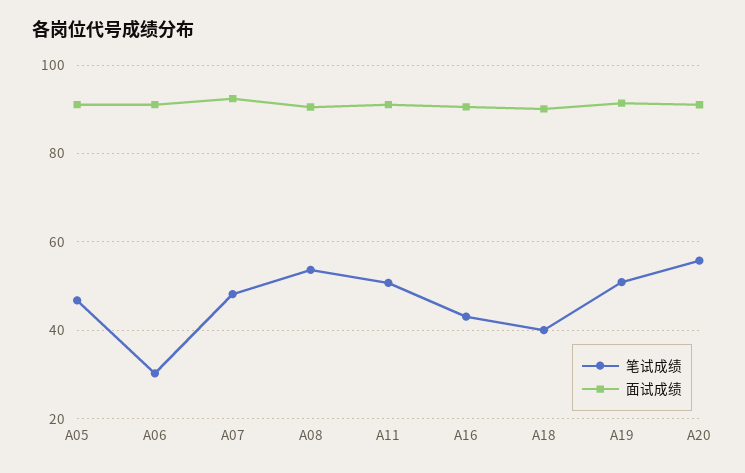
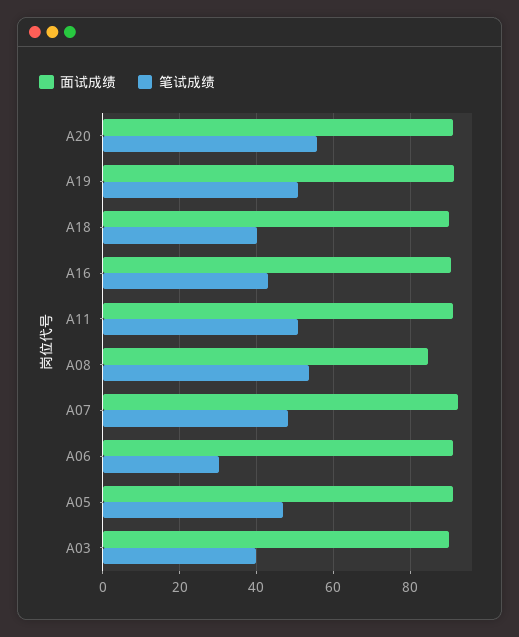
  {
    "笔试成绩": {
      "A05": 46,
      "A06": 30,
      "A07": 48,
      "A08": 54,
      "A11": 50,
      "A16": 44,
      "A18": 40,
      "A19": 50,
-     "A20": 56
+     "A20": 56,
+     "A03": 40
    },
    "面试成绩": {
      "A05": 92,
      "A06": 92,
      "A07": 92,
-     "A08": 90,
+     "A08": 84,
      "A11": 92,
      "A16": 90,
      "A18": 90,
      "A19": 92,
-     "A20": 92
+     "A20": 92,
+     "A03": 90
    }
  }

